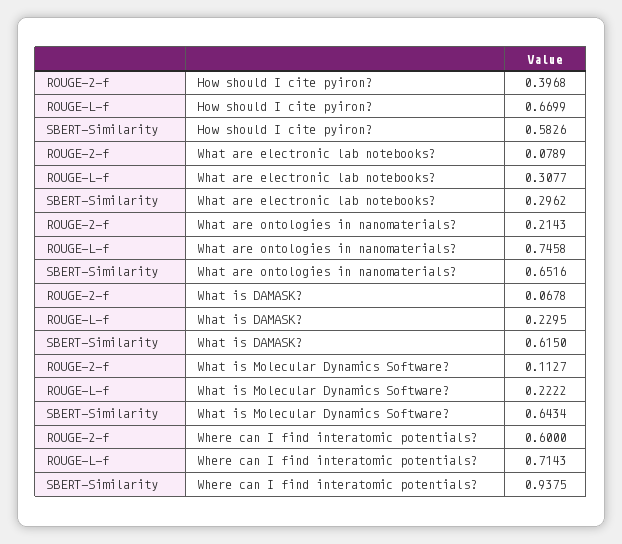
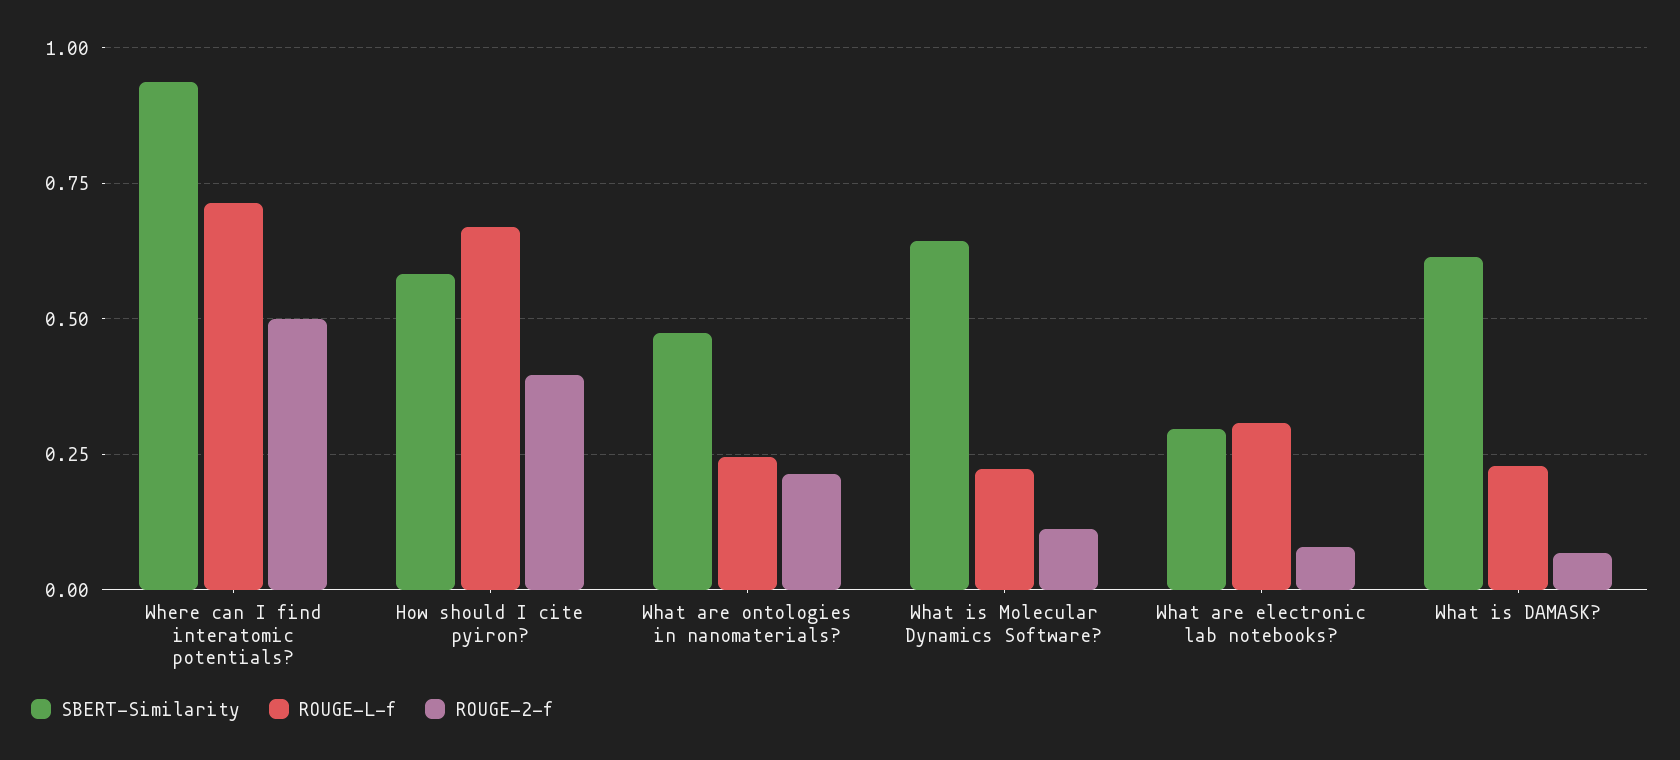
  {
    "ROUGE-2-f": {
      "How should I cite pyiron?": 0.3968,
      "What are electronic lab notebooks?": 0.0789,
      "What are ontologies in nanomaterials?": 0.2143,
      "What is DAMASK?": 0.0678,
      "What is Molecular Dynamics Software?": 0.1127,
-     "Where can I find interatomic potentials?": 0.6
+     "Where can I find interatomic potentials?": 0.5
    },
    "ROUGE-L-f": {
      "How should I cite pyiron?": 0.6699,
      "What are electronic lab notebooks?": 0.3077,
-     "What are ontologies in nanomaterials?": 0.7458,
+     "What are ontologies in nanomaterials?": 0.25,
      "What is DAMASK?": 0.2295,
      "What is Molecular Dynamics Software?": 0.2222,
      "Where can I find interatomic potentials?": 0.7143
    },
    "SBERT-Similarity": {
      "How should I cite pyiron?": 0.5826,
      "What are electronic lab notebooks?": 0.2962,
-     "What are ontologies in nanomaterials?": 0.6516,
+     "What are ontologies in nanomaterials?": 0.475,
      "What is DAMASK?": 0.615,
      "What is Molecular Dynamics Software?": 0.6434,
      "Where can I find interatomic potentials?": 0.9375
    }
  }

